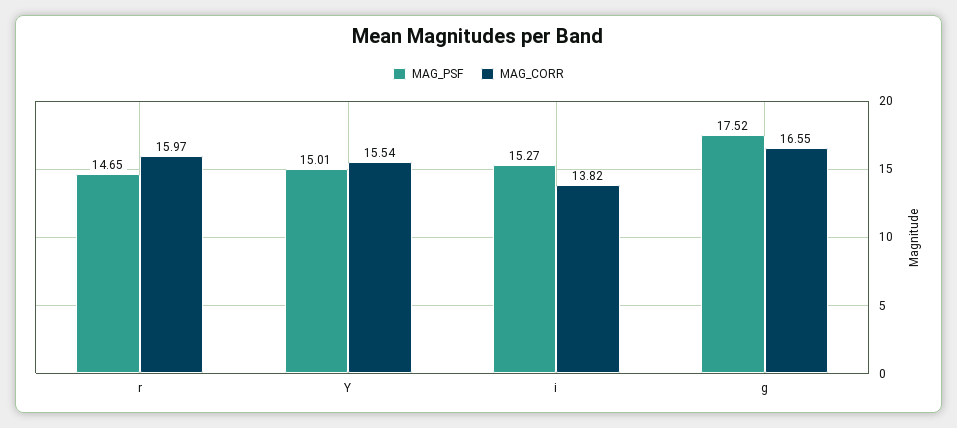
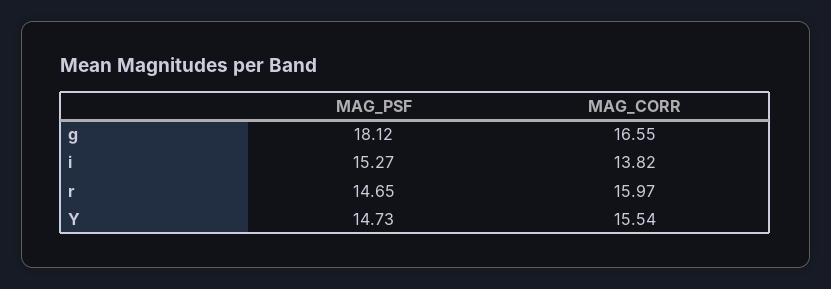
  {
    "MAG_PSF": {
      "r": 14.65,
-     "Y": 15.01,
+     "Y": 14.73,
      "i": 15.27,
-     "g": 17.52
+     "g": 18.12
    },
    "MAG_CORR": {
      "r": 15.97,
      "Y": 15.54,
      "i": 13.82,
      "g": 16.55
    }
  }

